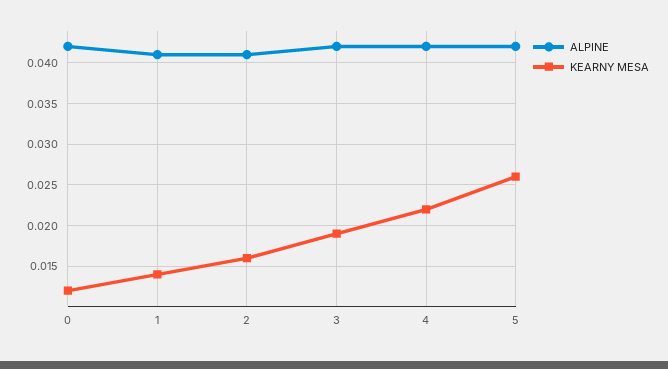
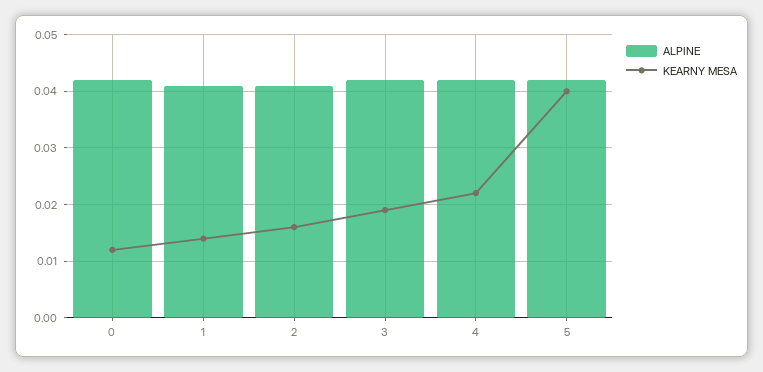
  {
    "ALPINE": {
      "0": 0.042,
      "1": 0.041,
      "2": 0.041,
      "3": 0.042,
      "4": 0.042,
      "5": 0.042
    },
    "KEARNY MESA": {
      "0": 0.012,
      "1": 0.014,
      "2": 0.016,
      "3": 0.019,
      "4": 0.022,
-     "5": 0.026
+     "5": 0.04
    }
  }

